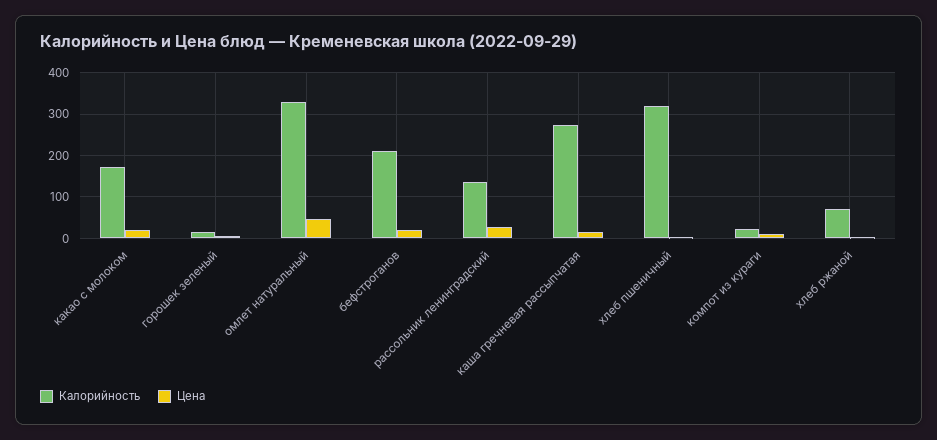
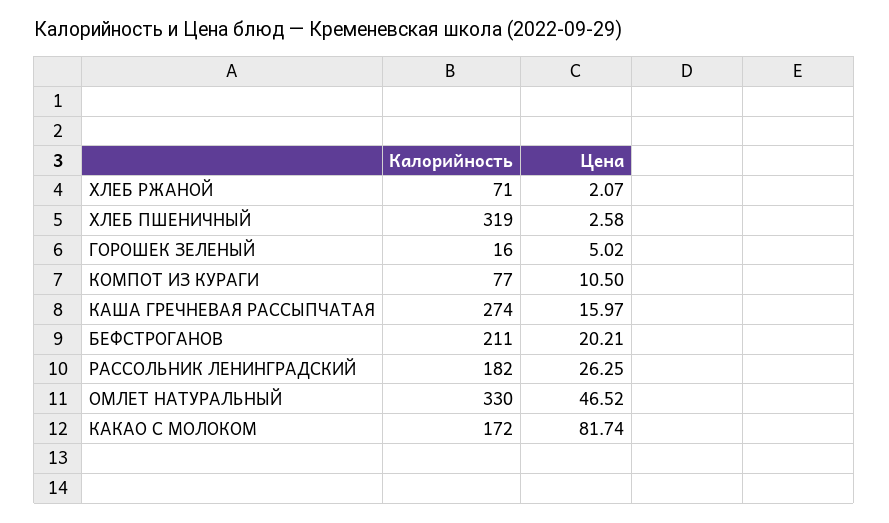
  {
    "Калорийность": {
      "какао с молоком": 172,
      "горошек зеленый": 16,
      "омлет натуральный": 330,
      "бефстроганов": 211,
-     "рассольник ленинградский": 140,
+     "рассольник ленинградский": 182,
      "каша гречневая рассыпчатая": 274,
      "хлеб пшеничный": 319,
-     "компот из кураги": 20,
+     "компот из кураги": 77,
      "хлеб ржаной": 71
    },
    "Цена": {
-     "какао с молоком": 20,
+     "какао с молоком": 81.74,
      "горошек зеленый": 5.02,
      "омлет натуральный": 46.52,
      "бефстроганов": 20.21,
      "рассольник ленинградский": 26.25,
      "каша гречневая рассыпчатая": 15.97,
      "хлеб пшеничный": 2.58,
      "компот из кураги": 10.5,
      "хлеб ржаной": 2.07
    }
  }

